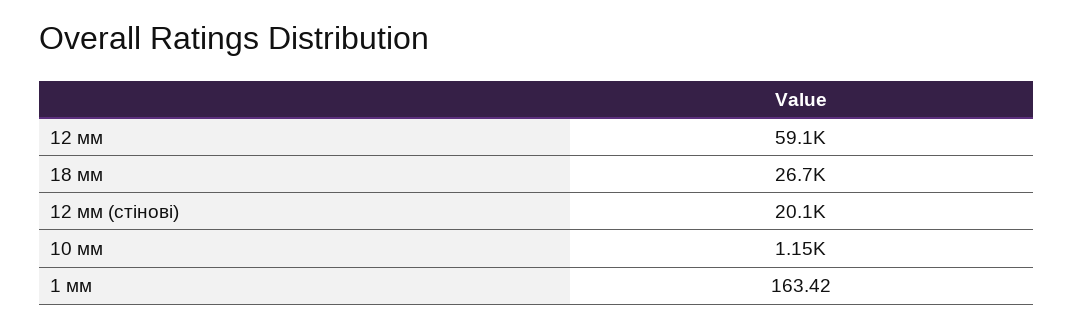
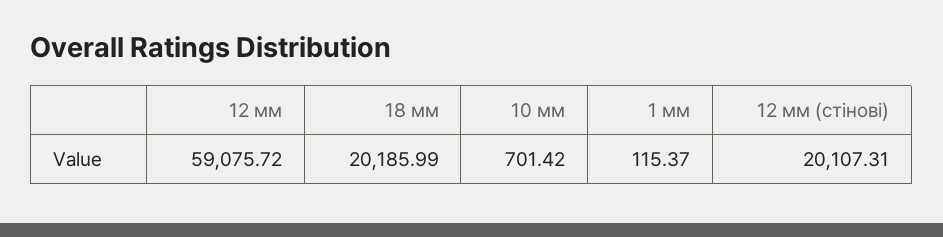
  {
    "12 мм": 59075.72,
-   "18 мм": 26700,
+   "18 мм": 20185.99,
    "12 мм (стінові)": 20107.31,
-   "10 мм": 1150,
+   "10 мм": 701.42,
-   "1 мм": 163.42
+   "1 мм": 115.37
  }

